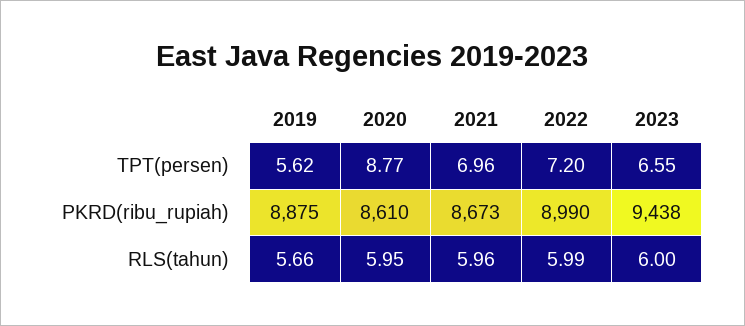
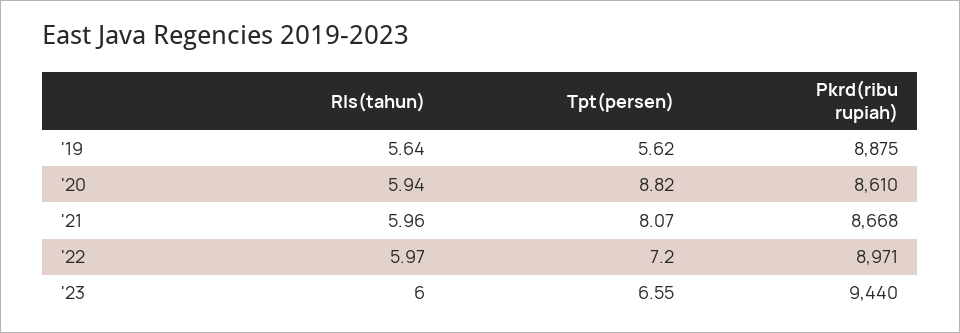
  {
    "2019": {
      "TPT(persen)": 5.62,
      "PKRD(ribu_rupiah)": 8875,
-     "RLS(tahun)": 5.66
+     "RLS(tahun)": 5.64
    },
    "2020": {
-     "TPT(persen)": 8.77,
+     "TPT(persen)": 8.82,
      "PKRD(ribu_rupiah)": 8610,
-     "RLS(tahun)": 5.95
+     "RLS(tahun)": 5.94
    },
    "2021": {
-     "TPT(persen)": 6.96,
+     "TPT(persen)": 8.07,
-     "PKRD(ribu_rupiah)": 8673,
+     "PKRD(ribu_rupiah)": 8668,
      "RLS(tahun)": 5.96
    },
    "2022": {
      "TPT(persen)": 7.2,
-     "PKRD(ribu_rupiah)": 8990,
+     "PKRD(ribu_rupiah)": 8971,
-     "RLS(tahun)": 5.99
+     "RLS(tahun)": 5.97
    },
    "2023": {
      "TPT(persen)": 6.55,
-     "PKRD(ribu_rupiah)": 9438,
+     "PKRD(ribu_rupiah)": 9440,
      "RLS(tahun)": 6
    }
  }

